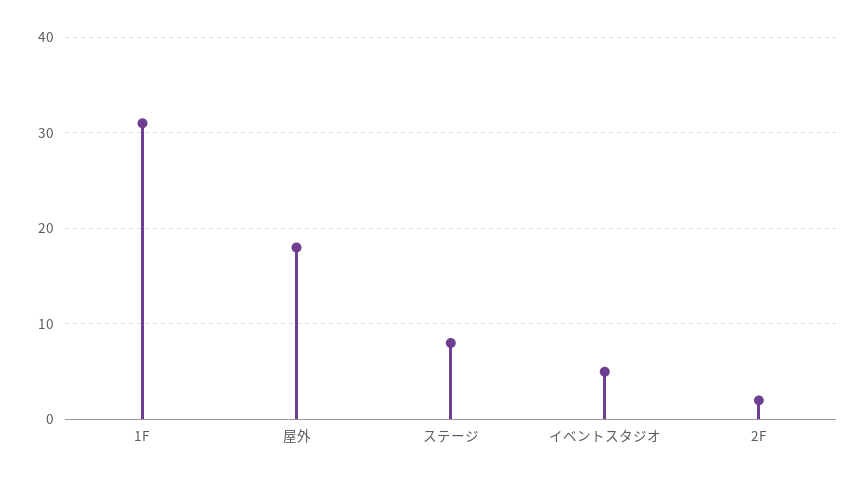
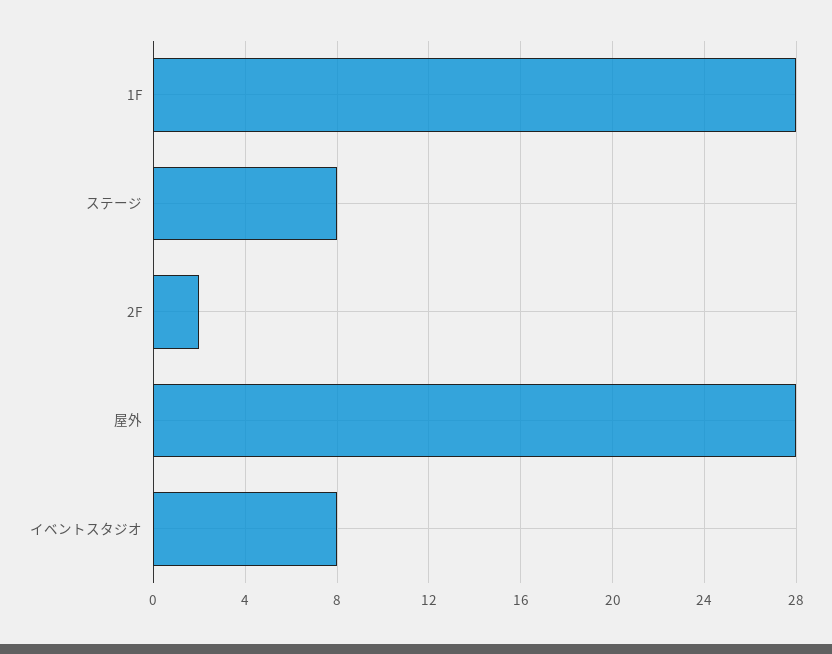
  {
-   "1F": 31,
+   "1F": 28,
-   "屋外": 18,
+   "屋外": 28,
    "ステージ": 8,
-   "イベントスタジオ": 5,
+   "イベントスタジオ": 8,
    "2F": 2
  }

